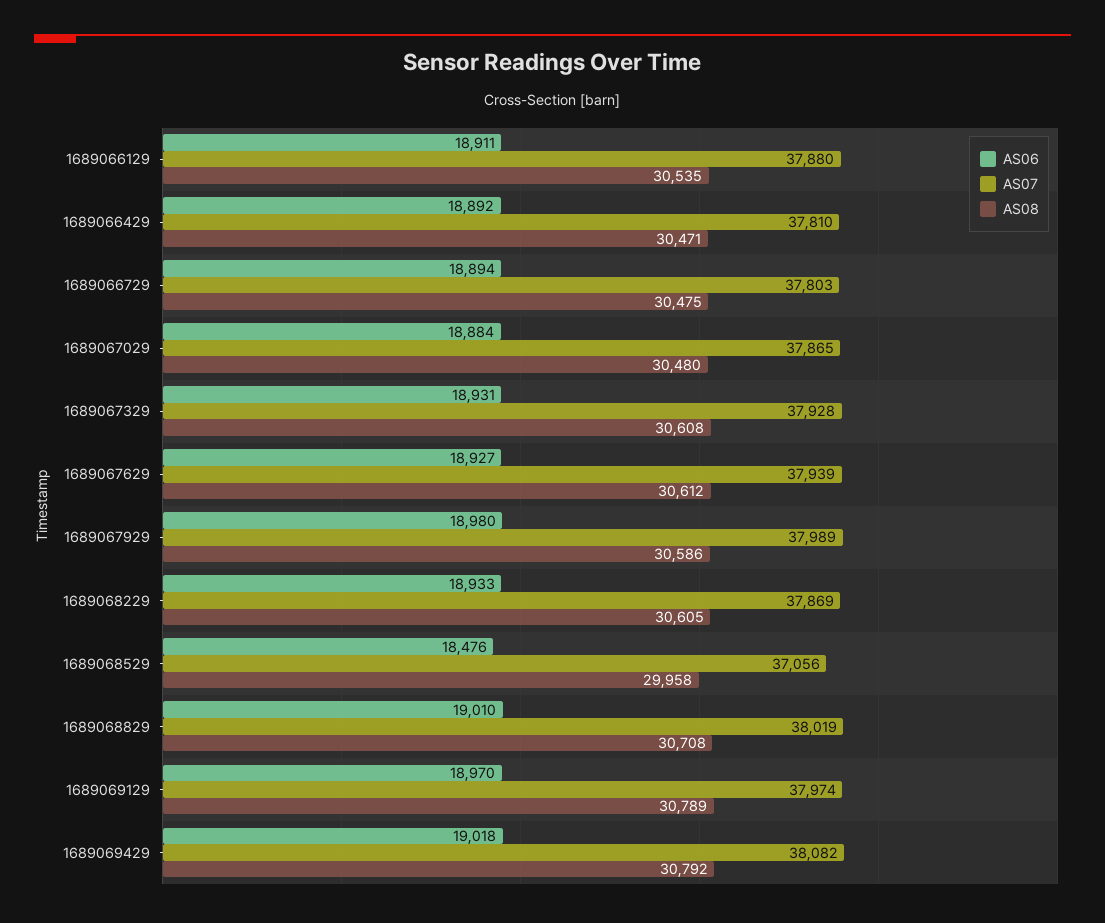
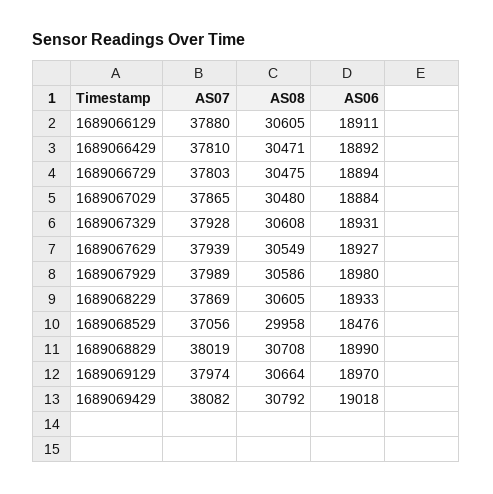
  {
    "AS06": {
      "1689066129": 18911,
      "1689066429": 18892,
      "1689066729": 18894,
      "1689067029": 18884,
      "1689067329": 18931,
      "1689067629": 18927,
      "1689067929": 18980,
      "1689068229": 18933,
      "1689068529": 18476,
-     "1689068829": 19010,
+     "1689068829": 18990,
      "1689069129": 18970,
      "1689069429": 19018
    },
    "AS07": {
      "1689066129": 37880,
      "1689066429": 37810,
      "1689066729": 37803,
      "1689067029": 37865,
      "1689067329": 37928,
      "1689067629": 37939,
      "1689067929": 37989,
      "1689068229": 37869,
      "1689068529": 37056,
      "1689068829": 38019,
      "1689069129": 37974,
      "1689069429": 38082
    },
    "AS08": {
-     "1689066129": 30535,
+     "1689066129": 30605,
      "1689066429": 30471,
      "1689066729": 30475,
      "1689067029": 30480,
      "1689067329": 30608,
-     "1689067629": 30612,
+     "1689067629": 30549,
      "1689067929": 30586,
      "1689068229": 30605,
      "1689068529": 29958,
      "1689068829": 30708,
-     "1689069129": 30789,
+     "1689069129": 30664,
      "1689069429": 30792
    }
  }

